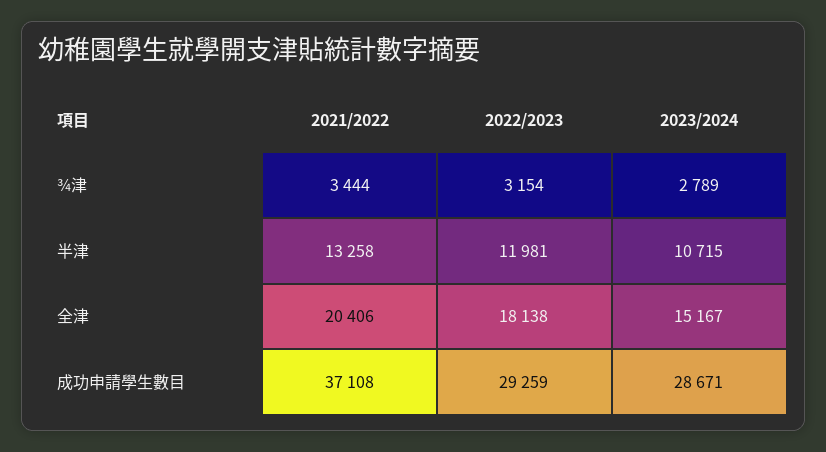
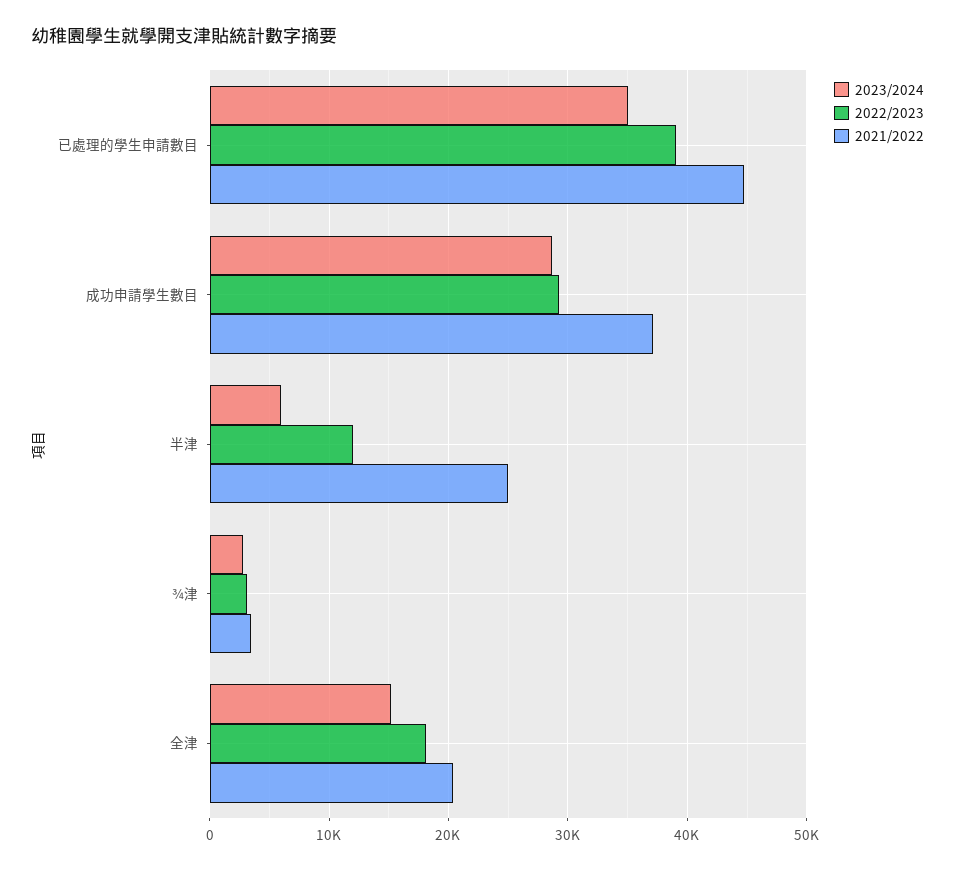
  {
    "2021/2022": {
      "¾津": 3444,
-     "半津": 13258,
+     "半津": 25000,
      "全津": 20406,
-     "成功申請學生數目": 37108
+     "成功申請學生數目": 37108,
+     "已處理的學生申請數目": 45000
    },
    "2022/2023": {
      "¾津": 3154,
      "半津": 11981,
      "全津": 18138,
-     "成功申請學生數目": 29259
+     "成功申請學生數目": 29259,
+     "已處理的學生申請數目": 39000
    },
    "2023/2024": {
      "¾津": 2789,
-     "半津": 10715,
+     "半津": 6000,
      "全津": 15167,
-     "成功申請學生數目": 28671
+     "成功申請學生數目": 28671,
+     "已處理的學生申請數目": 35000
    }
  }

